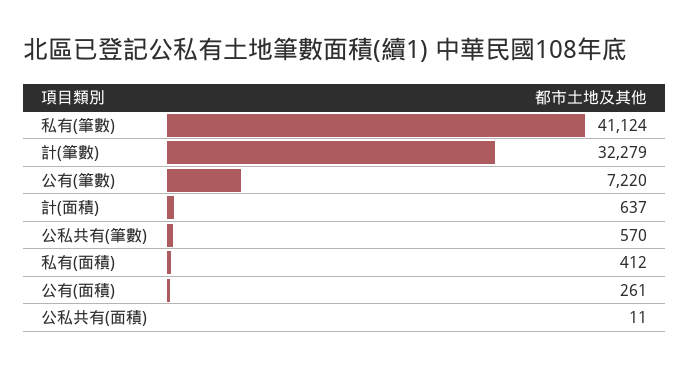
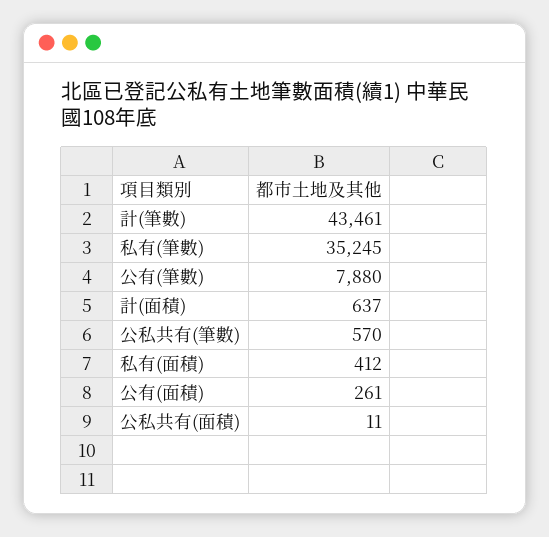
  {
-   "私有(筆數)": 41124,
+   "私有(筆數)": 35245,
-   "計(筆數)": 32279,
+   "計(筆數)": 43461,
-   "公有(筆數)": 7220,
+   "公有(筆數)": 7880,
    "計(面積)": 637,
    "公私共有(筆數)": 570,
    "私有(面積)": 412,
    "公有(面積)": 261,
    "公私共有(面積)": 11
  }

